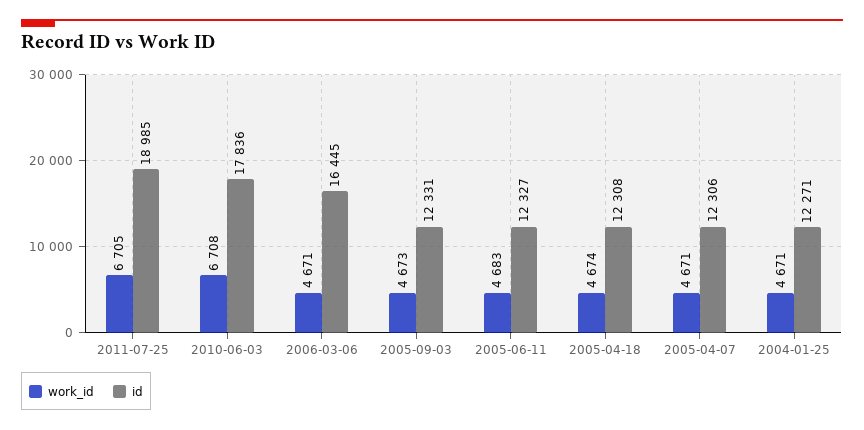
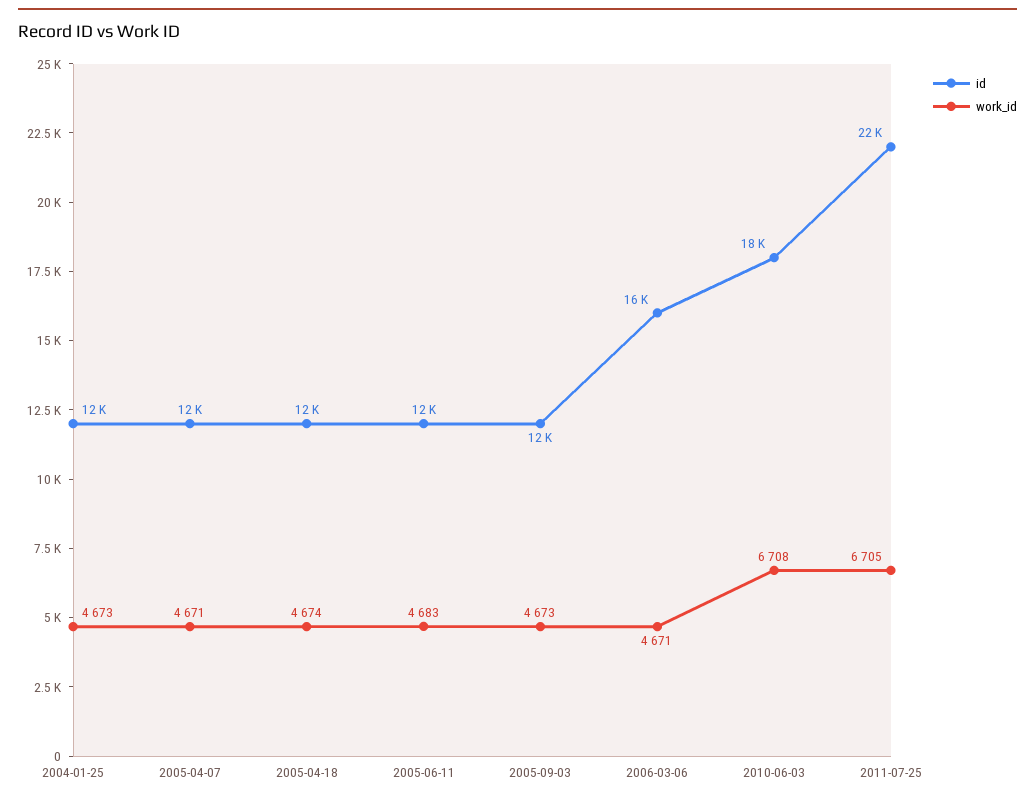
  {
    "work_id": {
      "2011-07-25": 6705,
      "2010-06-03": 6708,
      "2006-03-06": 4671,
      "2005-09-03": 4673,
      "2005-06-11": 4683,
      "2005-04-18": 4674,
      "2005-04-07": 4671,
-     "2004-01-25": 4671
+     "2004-01-25": 4673
    },
    "id": {
-     "2011-07-25": 18985,
+     "2011-07-25": 22000,
      "2010-06-03": 17836,
      "2006-03-06": 16445,
      "2005-09-03": 12331,
      "2005-06-11": 12327,
      "2005-04-18": 12308,
      "2005-04-07": 12306,
      "2004-01-25": 12271
    }
  }

